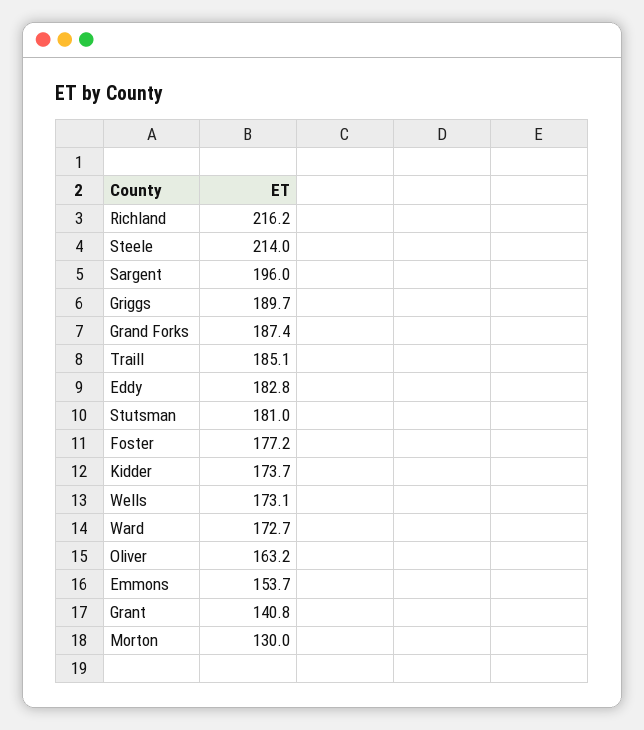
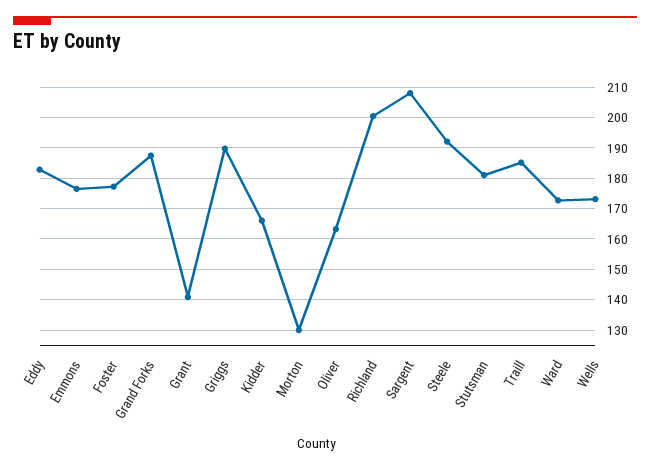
  {
-   "Richland": 216.2,
+   "Richland": 200,
-   "Steele": 214,
+   "Steele": 192,
-   "Sargent": 196,
+   "Sargent": 208,
    "Griggs": 189.7,
    "Grand Forks": 187.4,
    "Traill": 185.1,
    "Eddy": 182.8,
    "Stutsman": 181,
    "Foster": 177.2,
-   "Kidder": 173.7,
+   "Kidder": 166,
    "Wells": 173.1,
    "Ward": 172.7,
    "Oliver": 163.2,
-   "Emmons": 153.7,
+   "Emmons": 176,
    "Grant": 140.8,
    "Morton": 130
  }

